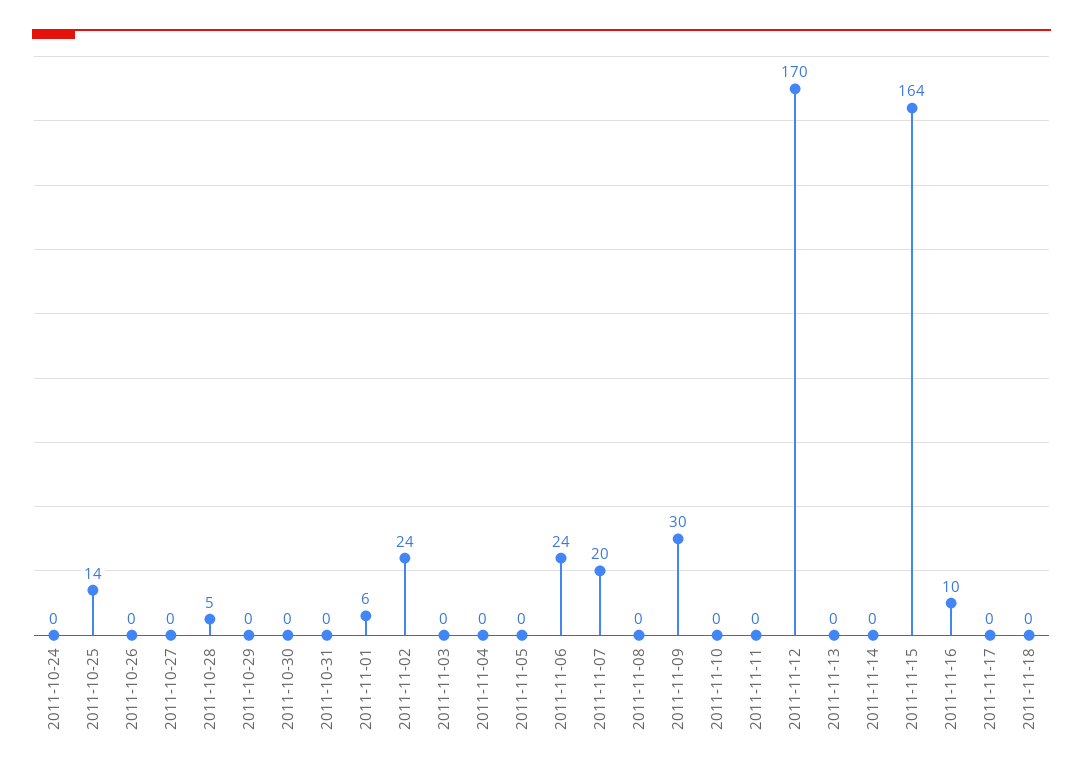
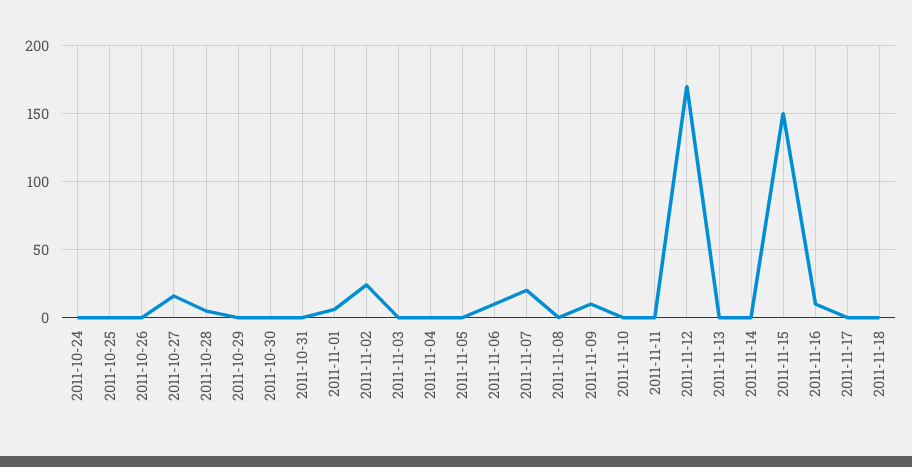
  {
    "2011-10-24": 0,
-   "2011-10-25": 14,
+   "2011-10-25": 0,
    "2011-10-26": 0,
-   "2011-10-27": 0,
+   "2011-10-27": 15,
    "2011-10-28": 5,
    "2011-10-29": 0,
    "2011-10-30": 0,
    "2011-10-31": 0,
    "2011-11-01": 6,
    "2011-11-02": 24,
    "2011-11-03": 0,
    "2011-11-04": 0,
    "2011-11-05": 0,
-   "2011-11-06": 24,
+   "2011-11-06": 10,
    "2011-11-07": 20,
    "2011-11-08": 0,
-   "2011-11-09": 30,
+   "2011-11-09": 10,
    "2011-11-10": 0,
    "2011-11-11": 0,
    "2011-11-12": 170,
    "2011-11-13": 0,
    "2011-11-14": 0,
-   "2011-11-15": 164,
+   "2011-11-15": 150,
    "2011-11-16": 10,
    "2011-11-17": 0,
    "2011-11-18": 0
  }

